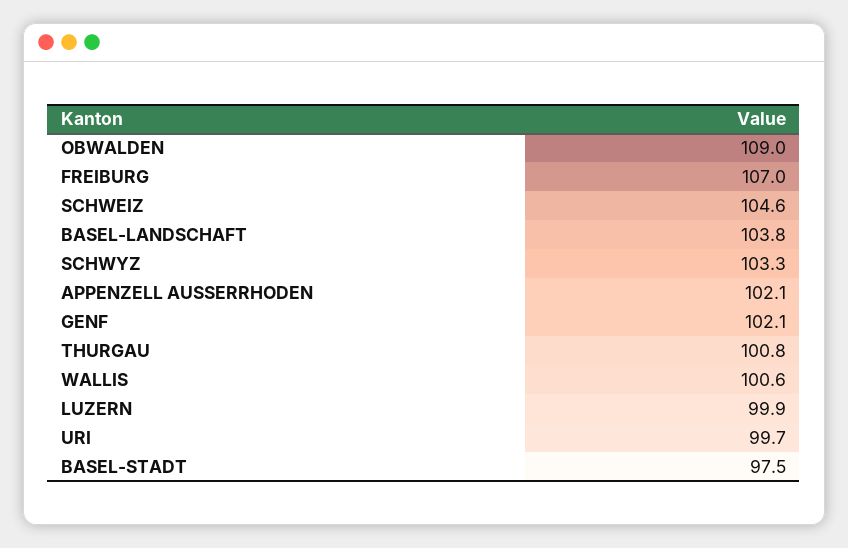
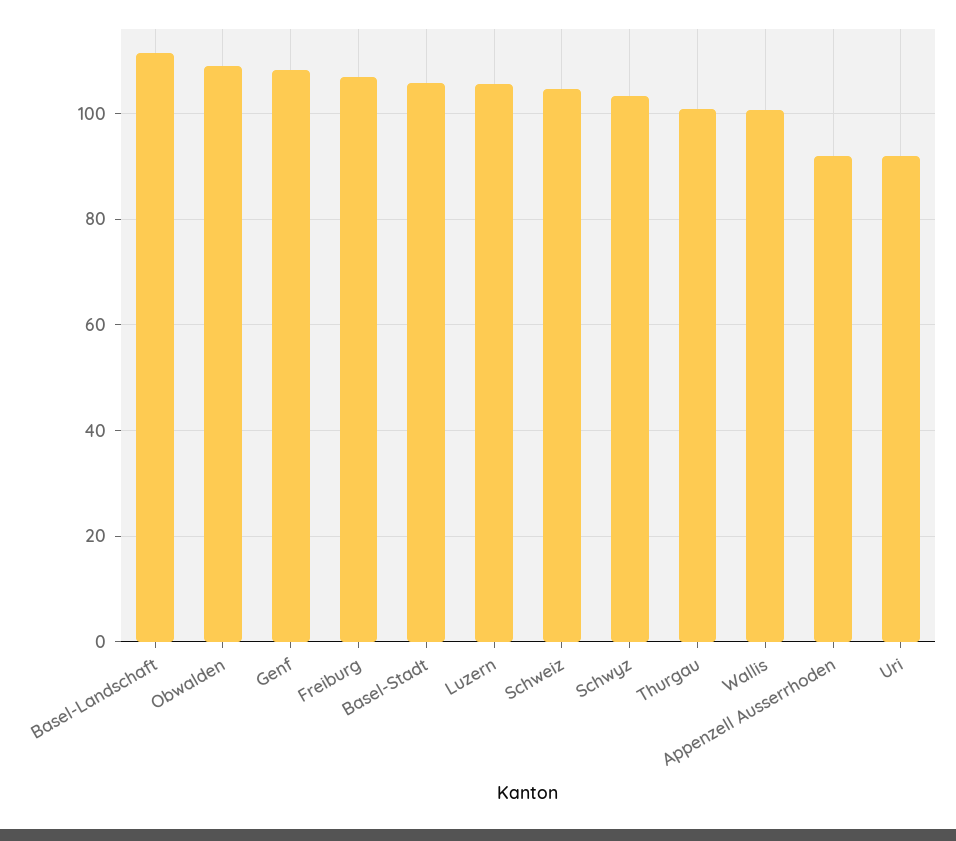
  {
    "OBWALDEN": 109,
    "FREIBURG": 107,
    "SCHWEIZ": 104.6,
-   "BASEL-LANDSCHAFT": 103.8,
+   "BASEL-LANDSCHAFT": 112,
    "SCHWYZ": 103.3,
-   "APPENZELL AUSSERRHODEN": 102.1,
+   "APPENZELL AUSSERRHODEN": 92,
-   "GENF": 102.1,
+   "GENF": 108,
    "THURGAU": 100.8,
    "WALLIS": 100.6,
-   "LUZERN": 99.9,
+   "LUZERN": 106,
-   "URI": 99.7,
+   "URI": 92,
-   "BASEL-STADT": 97.5
+   "BASEL-STADT": 106
  }

